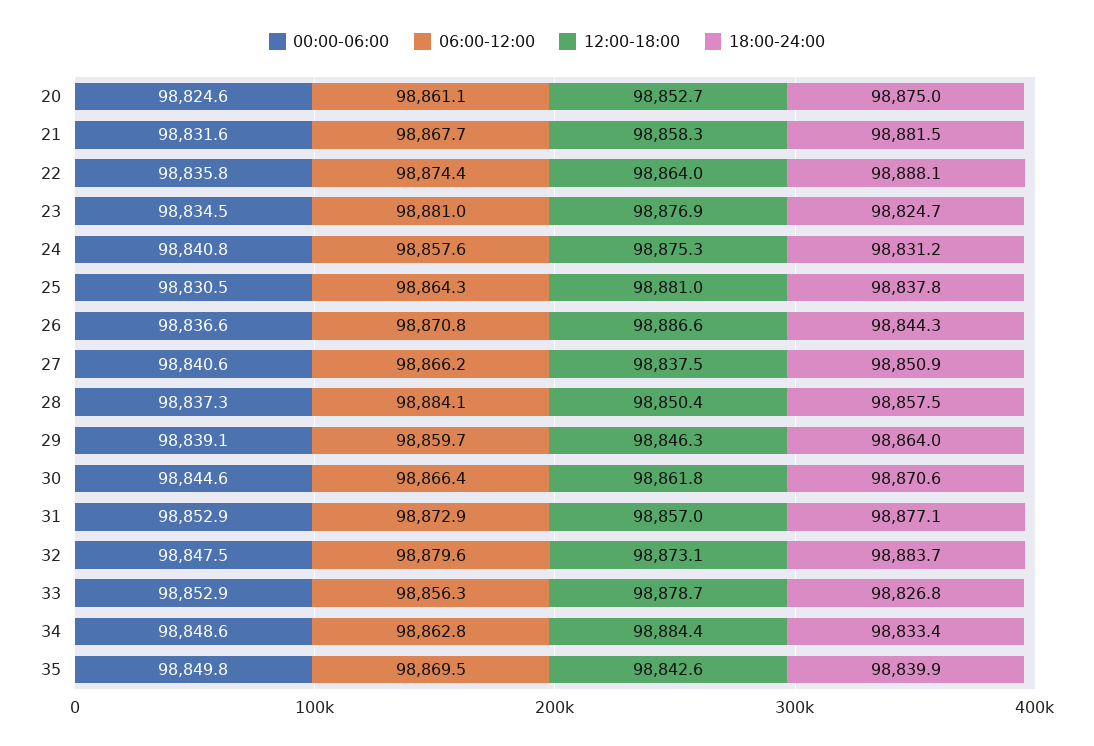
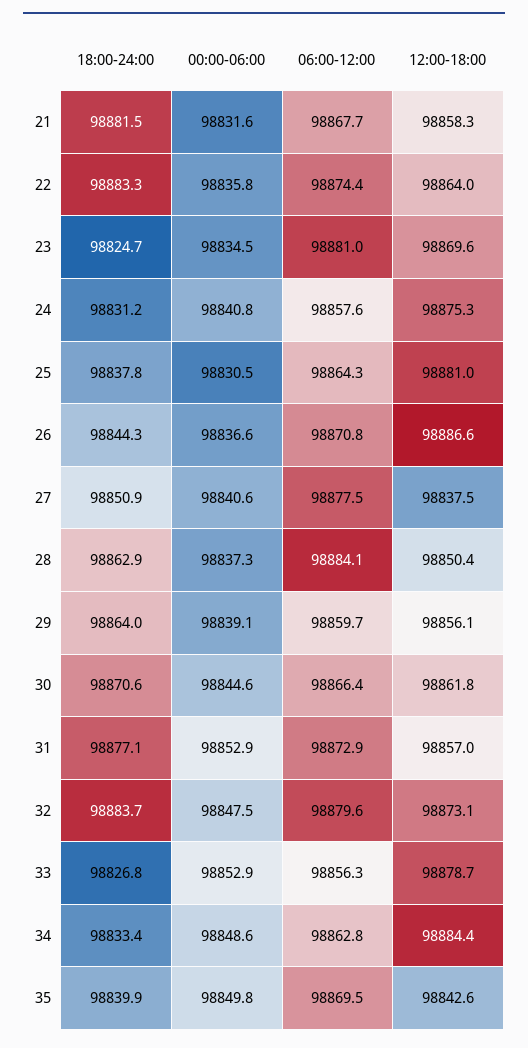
  {
    "00:00-06:00": {
-     "20": 98824.6,
      "21": 98831.6,
      "22": 98835.8,
      "23": 98834.5,
      "24": 98840.8,
      "25": 98830.5,
      "26": 98836.6,
      "27": 98840.6,
      "28": 98837.3,
      "29": 98839.1,
      "30": 98844.6,
      "31": 98852.9,
      "32": 98847.5,
      "33": 98852.9,
      "34": 98848.6,
      "35": 98849.8
    },
    "06:00-12:00": {
-     "20": 98861.1,
      "21": 98867.7,
      "22": 98874.4,
      "23": 98881,
      "24": 98857.6,
      "25": 98864.3,
      "26": 98870.8,
-     "27": 98866.2,
+     "27": 98877.5,
      "28": 98884.1,
      "29": 98859.7,
      "30": 98866.4,
      "31": 98872.9,
      "32": 98879.6,
      "33": 98856.3,
      "34": 98862.8,
      "35": 98869.5
    },
    "12:00-18:00": {
-     "20": 98852.7,
      "21": 98858.3,
      "22": 98864,
-     "23": 98876.9,
+     "23": 98869.6,
      "24": 98875.3,
      "25": 98881,
      "26": 98886.6,
      "27": 98837.5,
      "28": 98850.4,
-     "29": 98846.3,
+     "29": 98856.1,
      "30": 98861.8,
      "31": 98857,
      "32": 98873.1,
      "33": 98878.7,
      "34": 98884.4,
      "35": 98842.6
    },
    "18:00-24:00": {
-     "20": 98875,
      "21": 98881.5,
-     "22": 98888.1,
+     "22": 98883.3,
      "23": 98824.7,
      "24": 98831.2,
      "25": 98837.8,
      "26": 98844.3,
      "27": 98850.9,
-     "28": 98857.5,
+     "28": 98862.9,
      "29": 98864,
      "30": 98870.6,
      "31": 98877.1,
      "32": 98883.7,
      "33": 98826.8,
      "34": 98833.4,
      "35": 98839.9
    }
  }

